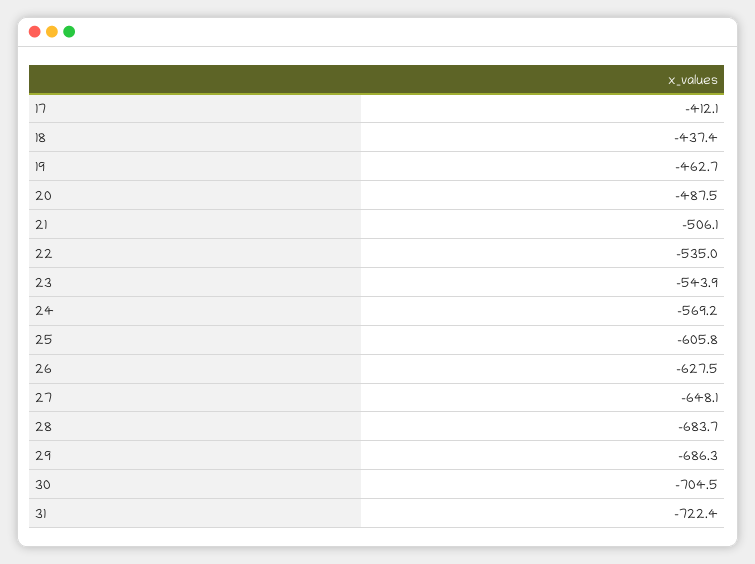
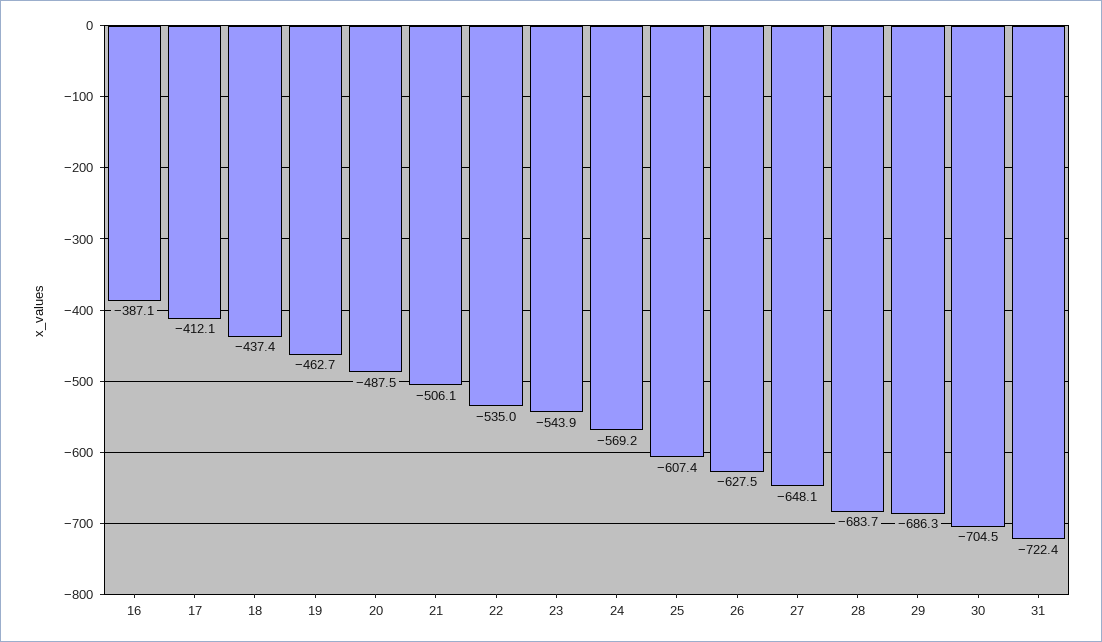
  {
    "17": -412.1,
    "18": -437.4,
    "19": -462.7,
    "20": -487.5,
    "21": -506.1,
    "22": -535,
    "23": -543.9,
    "24": -569.2,
-   "25": -605.8,
+   "25": -607.4,
    "26": -627.5,
    "27": -648.1,
    "28": -683.7,
    "29": -686.3,
    "30": -704.5,
-   "31": -722.4
+   "31": -722.4,
+   "16": -387.1
  }

